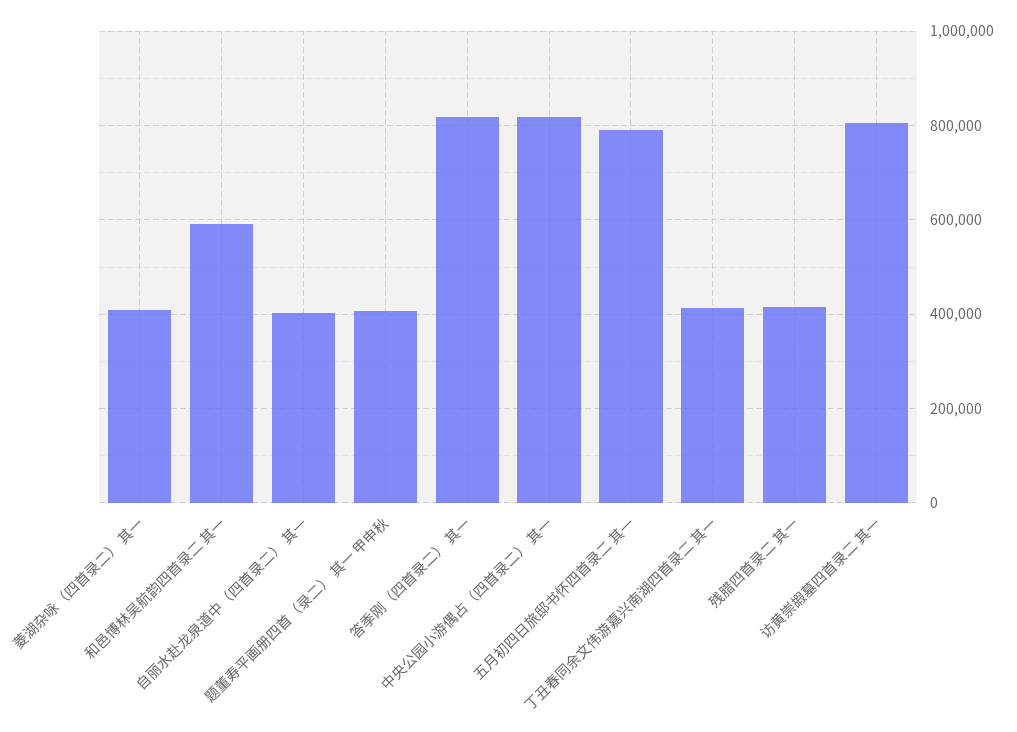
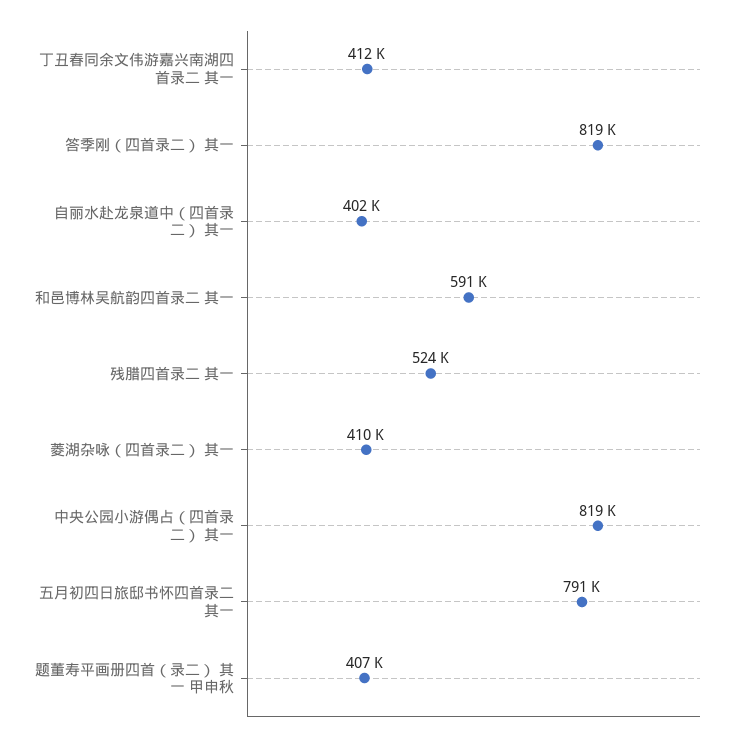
  {
    "菱湖杂咏（四首录二） 其一": 410000,
    "和邑博林吴航韵四首录二 其一": 591000,
    "自丽水赴龙泉道中（四首录二） 其一": 402000,
    "题董寿平画册四首（录二） 其一 甲申秋": 407000,
    "答季刚（四首录二） 其一": 819000,
    "中央公园小游偶占（四首录二） 其一": 819000,
    "五月初四日旅邸书怀四首录二 其一": 791000,
    "丁丑春同余文伟游嘉兴南湖四首录二 其一": 412000,
-   "残腊四首录二 其一": 420000,
+   "残腊四首录二 其一": 524000
-   "访黄崇嘏墓四首录二 其一": 800000
  }

